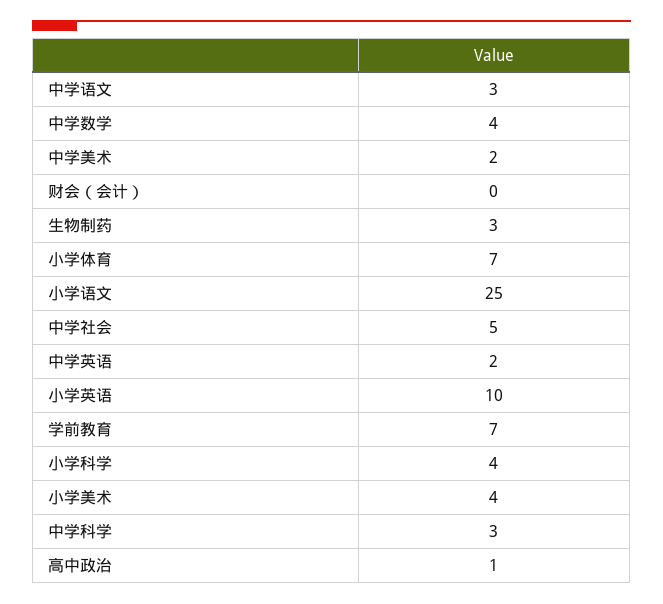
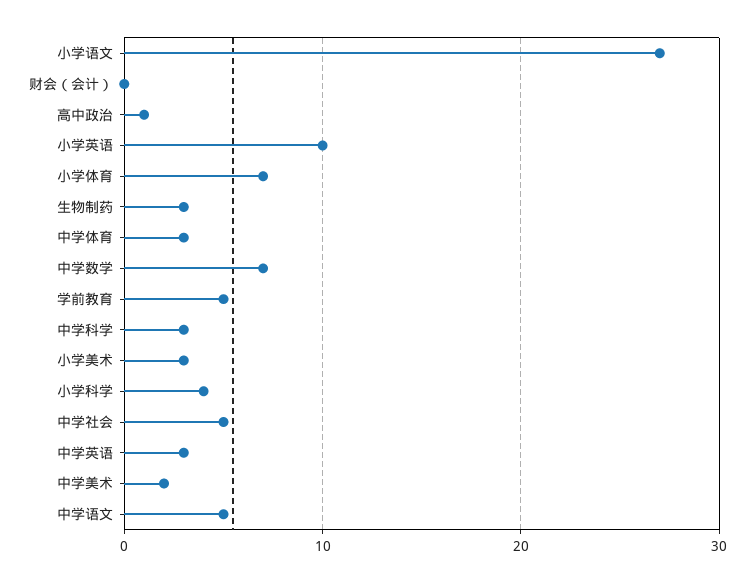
  {
-   "中学语文": 3,
+   "中学语文": 5,
-   "中学数学": 4,
+   "中学数学": 7,
    "中学美术": 2,
    "财会（会计）": 0,
    "生物制药": 3,
    "小学体育": 7,
-   "小学语文": 25,
+   "小学语文": 27,
    "中学社会": 5,
-   "中学英语": 2,
+   "中学英语": 3,
    "小学英语": 10,
-   "学前教育": 7,
+   "学前教育": 5,
    "小学科学": 4,
-   "小学美术": 4,
+   "小学美术": 3,
    "中学科学": 3,
-   "高中政治": 1
+   "高中政治": 1,
+   "中学体育": 3
  }

